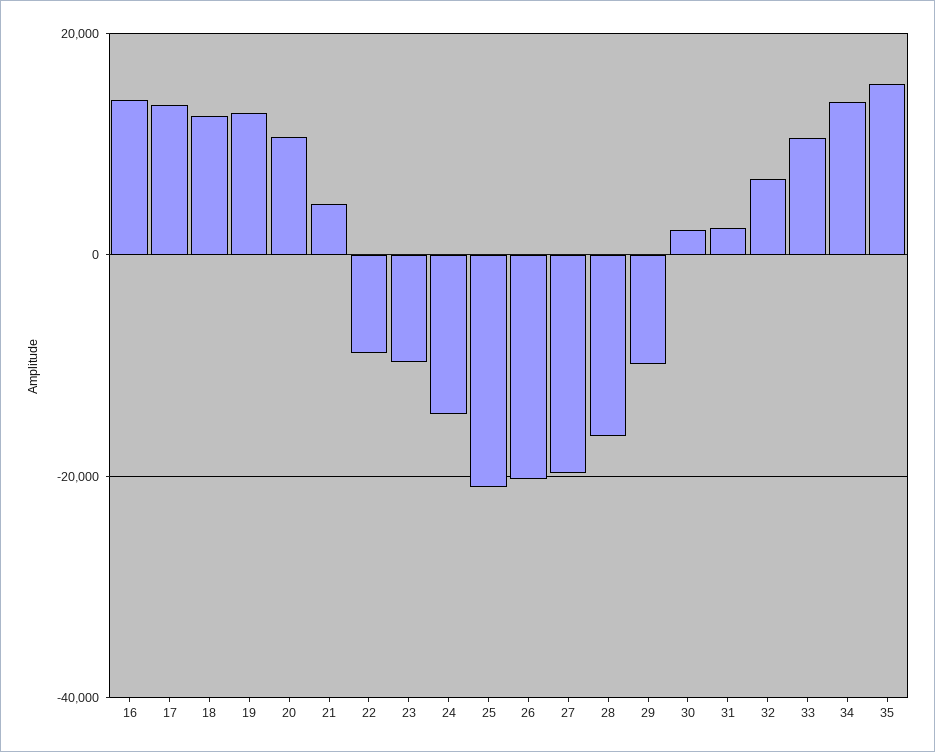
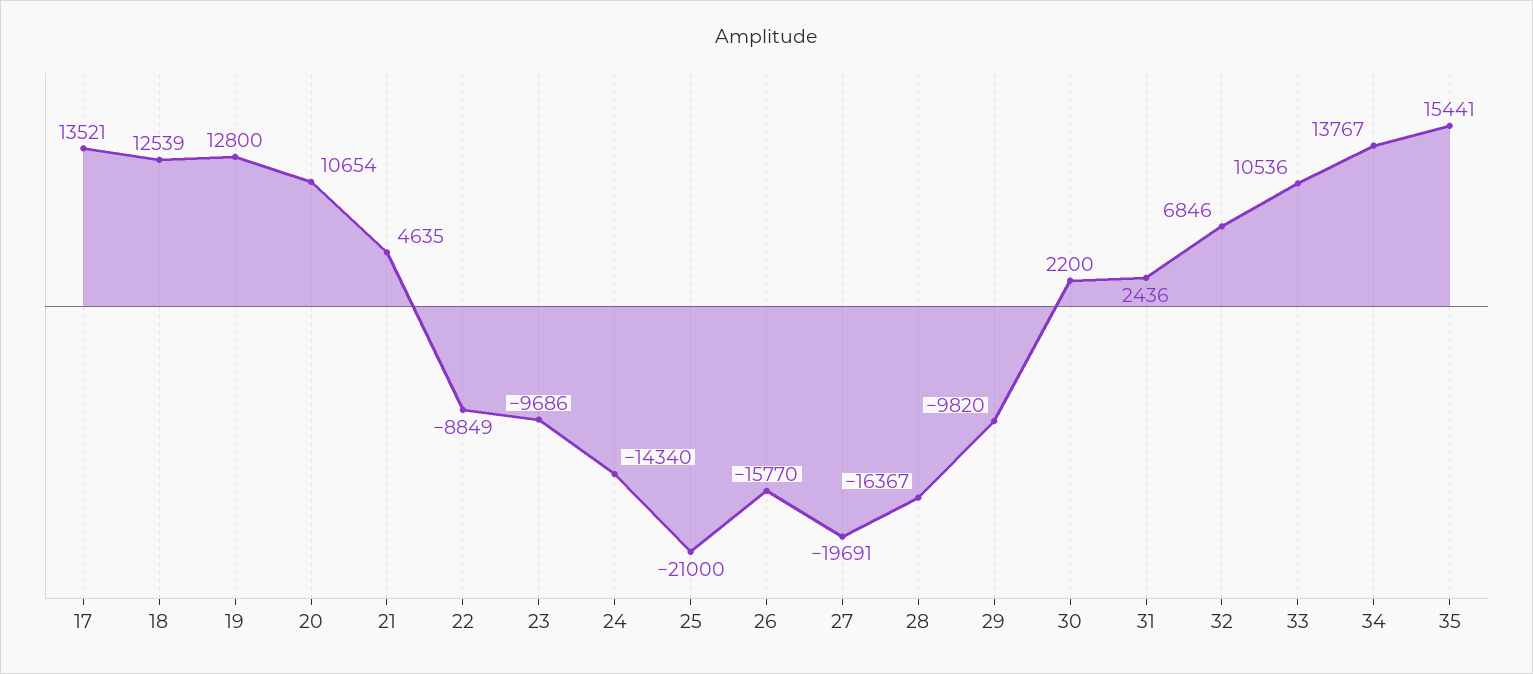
  {
-   "16": 14000,
    "17": 13521,
    "18": 12539,
    "19": 12800,
    "20": 10654,
    "21": 4635,
    "22": -8849,
    "23": -9686,
    "24": -14340,
    "25": -21000,
-   "26": -20000,
+   "26": -15770,
    "27": -19691,
    "28": -16367,
    "29": -9820,
    "30": 2200,
    "31": 2436,
    "32": 6846,
    "33": 10536,
    "34": 13767,
    "35": 15441
  }

